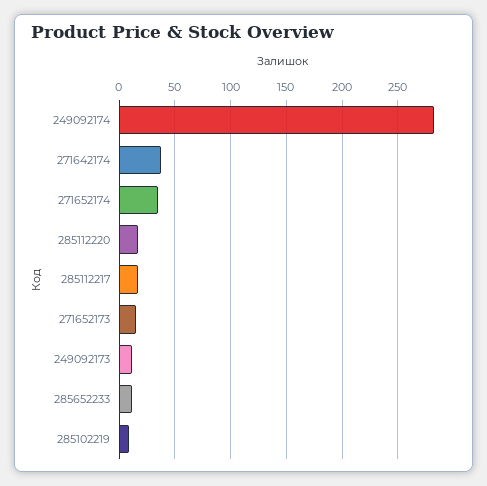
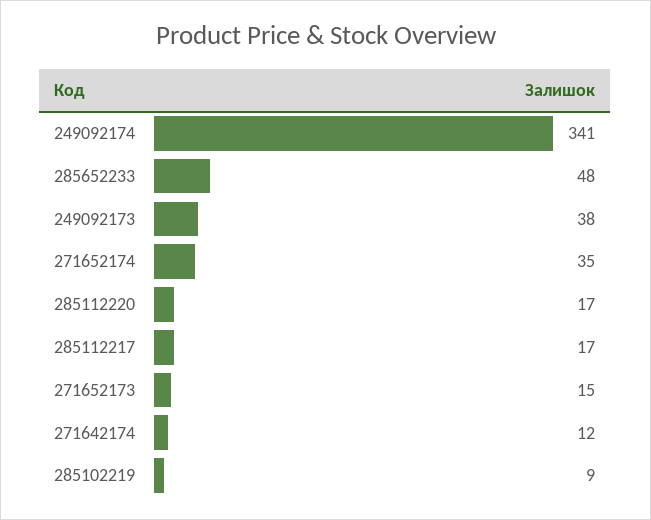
  {
-   "249092174": 280,
+   "249092174": 341,
-   "271642174": 40,
+   "271642174": 12,
    "271652174": 35,
    "285112220": 17,
    "285112217": 17,
    "271652173": 15,
-   "249092173": 10,
+   "249092173": 38,
-   "285652233": 10,
+   "285652233": 48,
    "285102219": 9
  }

